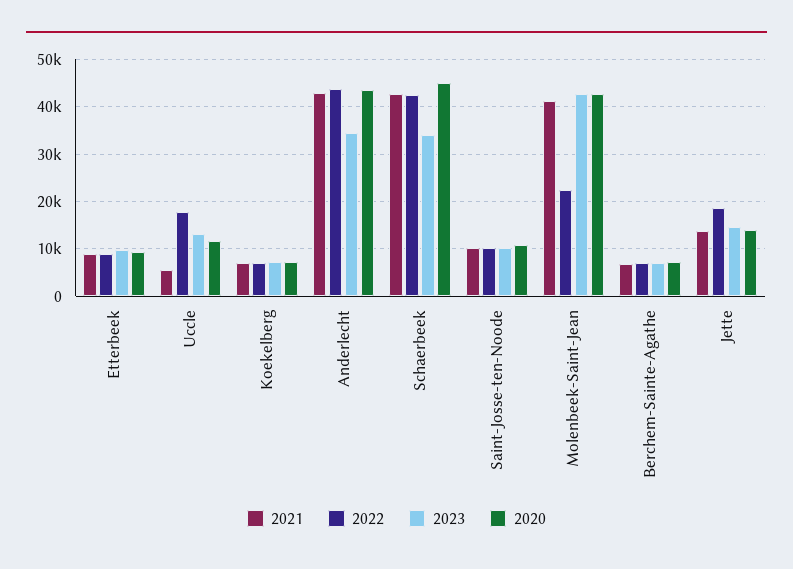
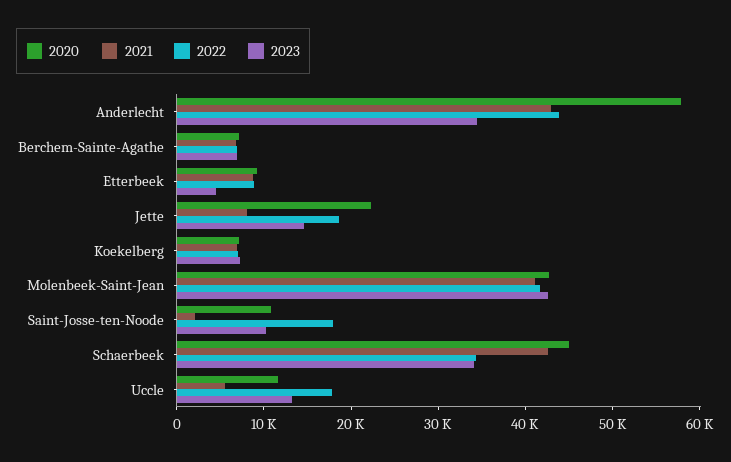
  {
    "2021": {
      "Etterbeek": 8000,
      "Uccle": 6000,
      "Koekelberg": 6000,
      "Anderlecht": 42000,
      "Schaerbeek": 42000,
-     "Saint-Josse-ten-Noode": 10000,
+     "Saint-Josse-ten-Noode": 2000,
      "Molenbeek-Saint-Jean": 42000,
      "Berchem-Sainte-Agathe": 6000,
-     "Jette": 14000
+     "Jette": 8000
    },
    "2022": {
      "Etterbeek": 8000,
      "Uccle": 18000,
      "Koekelberg": 8000,
      "Anderlecht": 44000,
-     "Schaerbeek": 42000,
+     "Schaerbeek": 34000,
-     "Saint-Josse-ten-Noode": 10000,
+     "Saint-Josse-ten-Noode": 18000,
-     "Molenbeek-Saint-Jean": 22000,
+     "Molenbeek-Saint-Jean": 42000,
      "Berchem-Sainte-Agathe": 6000,
      "Jette": 18000
    },
    "2023": {
-     "Etterbeek": 10000,
+     "Etterbeek": 4000,
      "Uccle": 14000,
      "Koekelberg": 8000,
      "Anderlecht": 34000,
      "Schaerbeek": 34000,
      "Saint-Josse-ten-Noode": 10000,
      "Molenbeek-Saint-Jean": 42000,
      "Berchem-Sainte-Agathe": 6000,
      "Jette": 14000
    },
    "2020": {
      "Etterbeek": 10000,
      "Uccle": 12000,
      "Koekelberg": 8000,
-     "Anderlecht": 44000,
+     "Anderlecht": 58000,
      "Schaerbeek": 44000,
      "Saint-Josse-ten-Noode": 10000,
      "Molenbeek-Saint-Jean": 42000,
      "Berchem-Sainte-Agathe": 8000,
-     "Jette": 14000
+     "Jette": 22000
    }
  }

